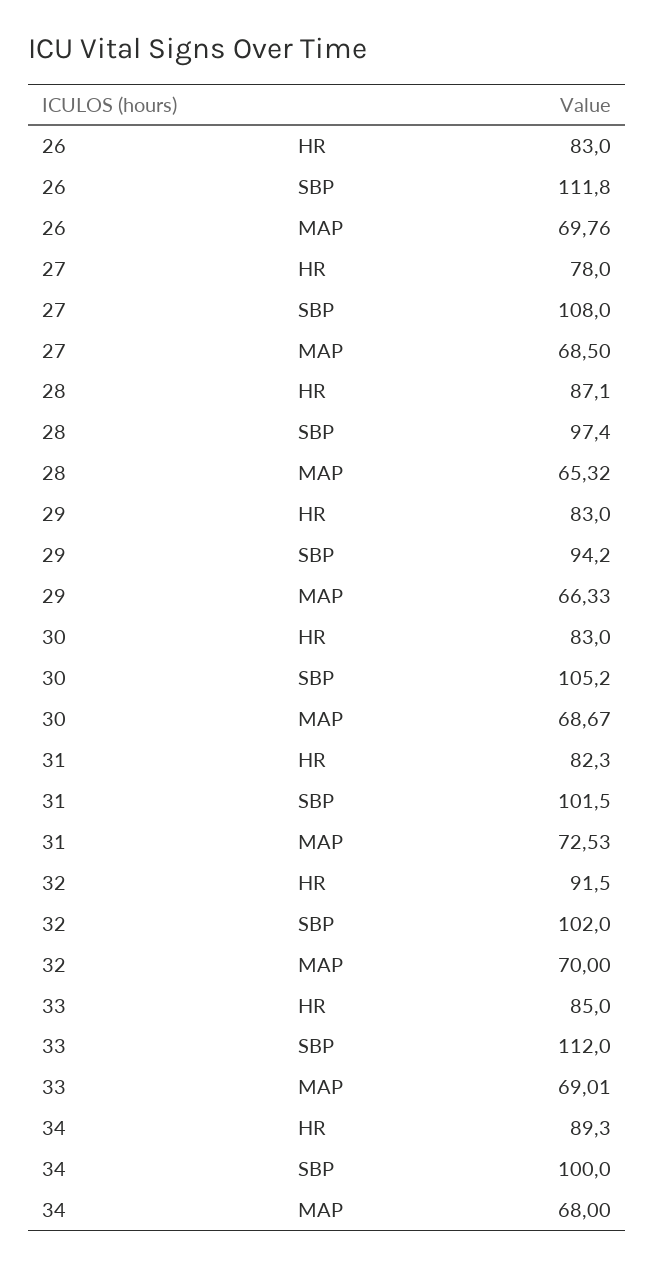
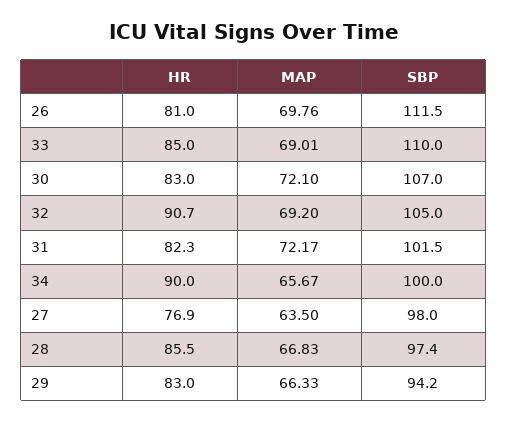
  {
    "26": {
-     "HR": 83,
+     "HR": 81,
-     "SBP": 111.8,
+     "SBP": 111.5,
      "MAP": 69.76
    },
    "27": {
-     "HR": 78,
+     "HR": 76.9,
-     "SBP": 108,
+     "SBP": 98,
-     "MAP": 68.5
+     "MAP": 63.5
    },
    "28": {
-     "HR": 87.1,
+     "HR": 85.5,
      "SBP": 97.4,
-     "MAP": 65.32
+     "MAP": 66.83
    },
    "29": {
      "HR": 83,
      "SBP": 94.2,
      "MAP": 66.33
    },
    "30": {
      "HR": 83,
-     "SBP": 105.2,
+     "SBP": 107,
-     "MAP": 68.67
+     "MAP": 72.1
    },
    "31": {
      "HR": 82.3,
      "SBP": 101.5,
-     "MAP": 72.53
+     "MAP": 72.17
    },
    "32": {
-     "HR": 91.5,
+     "HR": 90.7,
-     "SBP": 102,
+     "SBP": 105,
-     "MAP": 70
+     "MAP": 69.2
    },
    "33": {
      "HR": 85,
-     "SBP": 112,
+     "SBP": 110,
      "MAP": 69.01
    },
    "34": {
-     "HR": 89.3,
+     "HR": 90,
      "SBP": 100,
-     "MAP": 68
+     "MAP": 65.67
    }
  }

